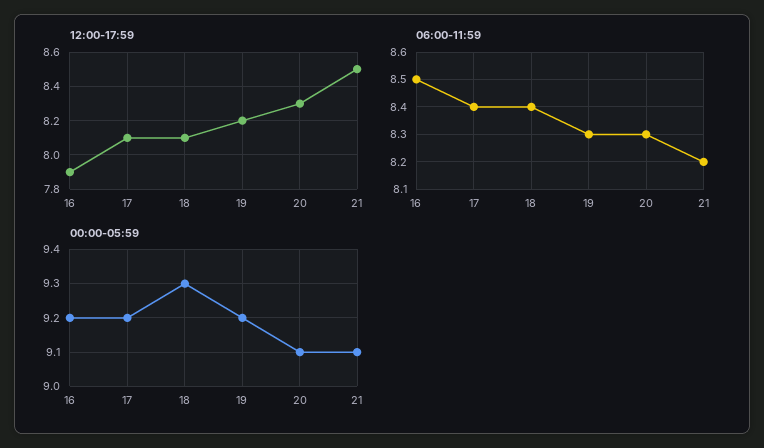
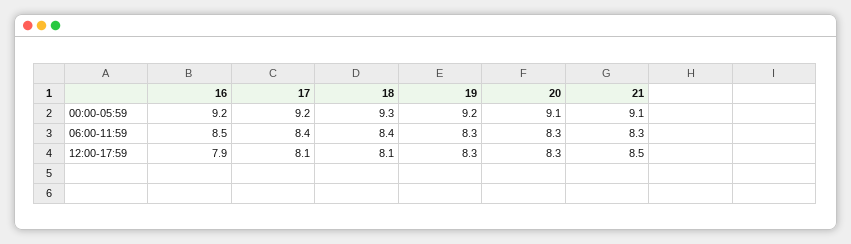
  {
    "12:00-17:59": {
      "16": 7.9,
      "17": 8.1,
      "18": 8.1,
-     "19": 8.2,
+     "19": 8.3,
      "20": 8.3,
      "21": 8.5
    },
    "06:00-11:59": {
      "16": 8.5,
      "17": 8.4,
      "18": 8.4,
      "19": 8.3,
      "20": 8.3,
-     "21": 8.2
+     "21": 8.3
    },
    "00:00-05:59": {
      "16": 9.2,
      "17": 9.2,
      "18": 9.3,
      "19": 9.2,
      "20": 9.1,
      "21": 9.1
    }
  }

